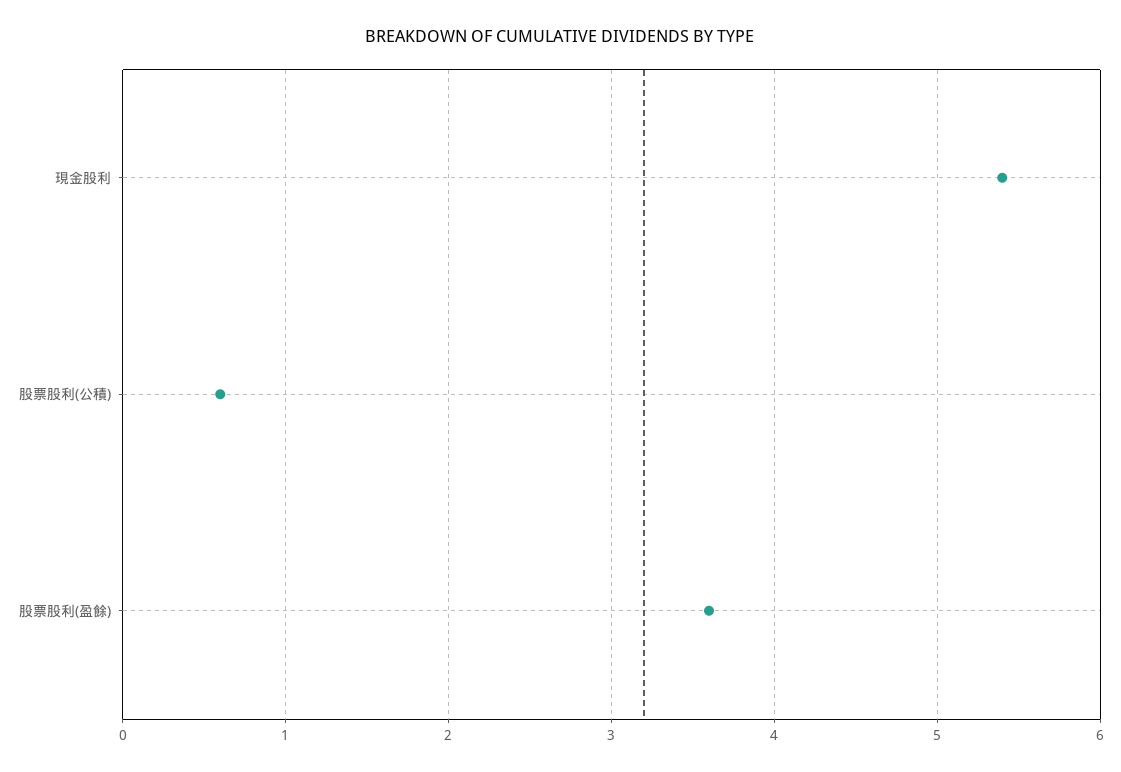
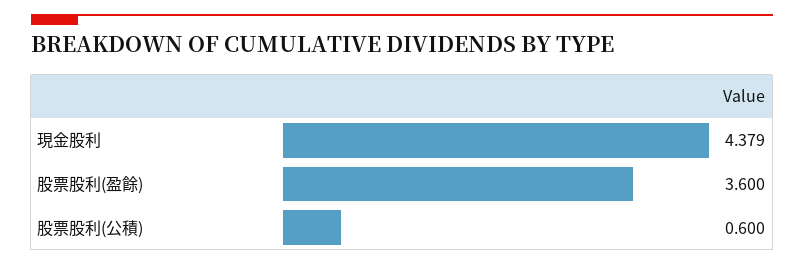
  {
-   "現金股利": 5.4,
+   "現金股利": 4.379,
    "股票股利(公積)": 0.6,
    "股票股利(盈餘)": 3.6
  }

